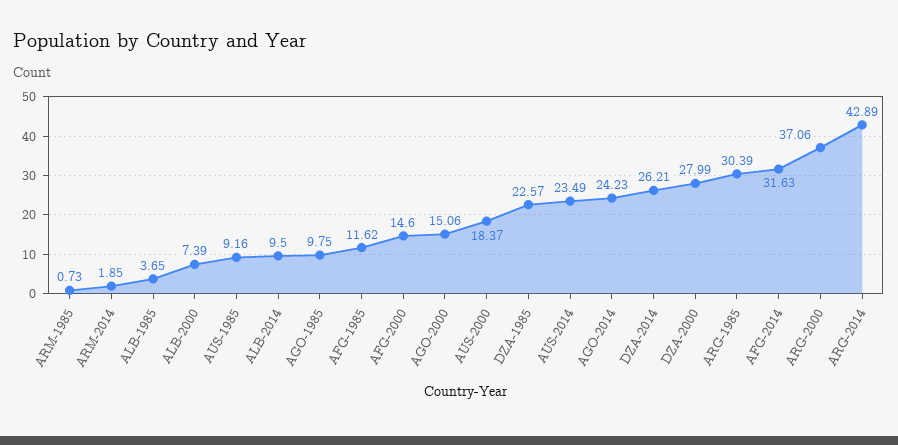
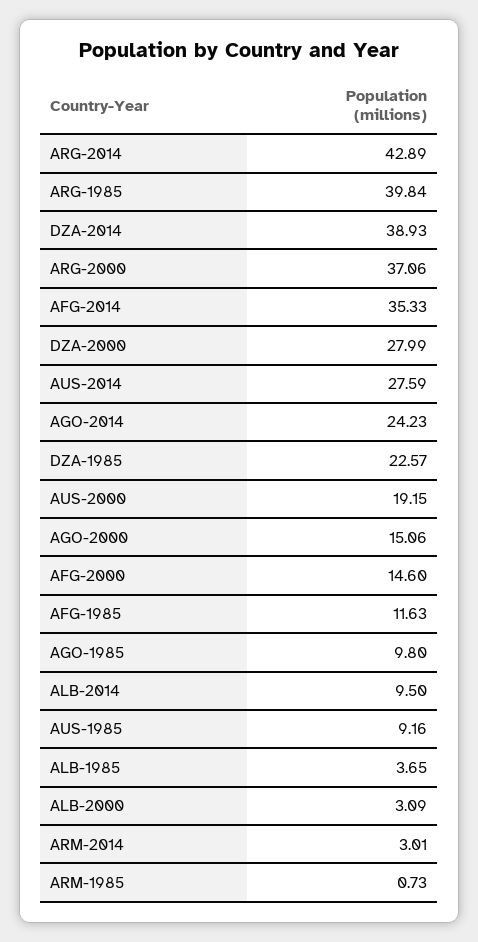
  {
    "ARM-1985": 0.73,
-   "ARM-2014": 1.85,
+   "ARM-2014": 3.01,
    "ALB-1985": 3.65,
-   "ALB-2000": 7.39,
+   "ALB-2000": 3.09,
    "AUS-1985": 9.16,
    "ALB-2014": 9.5,
-   "AGO-1985": 9.75,
+   "AGO-1985": 9.8,
-   "AFG-1985": 11.62,
+   "AFG-1985": 11.63,
    "AFG-2000": 14.6,
    "AGO-2000": 15.06,
-   "AUS-2000": 18.37,
+   "AUS-2000": 19.15,
    "DZA-1985": 22.57,
-   "AUS-2014": 23.49,
+   "AUS-2014": 27.59,
    "AGO-2014": 24.23,
-   "DZA-2014": 26.21,
+   "DZA-2014": 38.93,
    "DZA-2000": 27.99,
-   "ARG-1985": 30.39,
+   "ARG-1985": 39.84,
-   "AFG-2014": 31.63,
+   "AFG-2014": 35.33,
    "ARG-2000": 37.06,
    "ARG-2014": 42.89
  }

